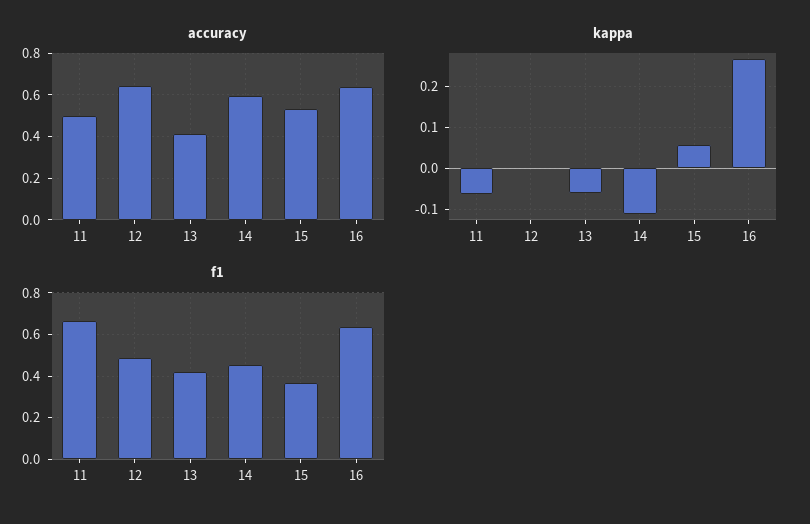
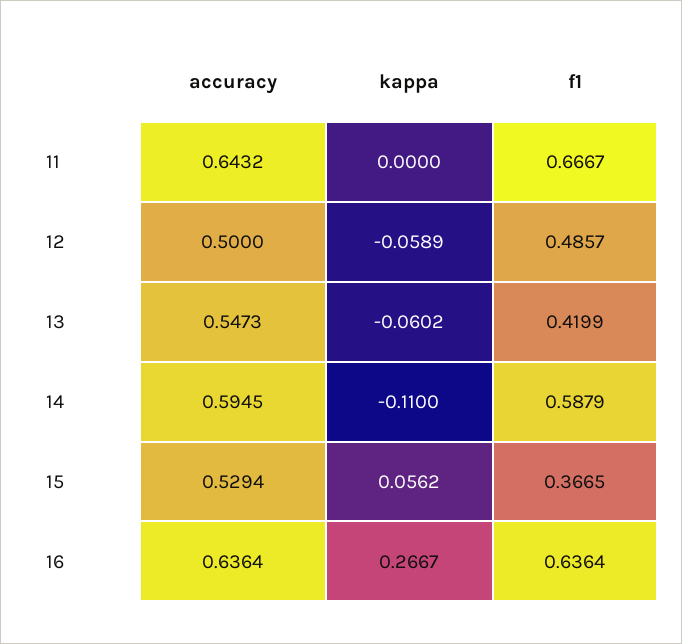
  {
    "accuracy": {
-     "11": 0.5,
+     "11": 0.6432,
-     "12": 0.65,
+     "12": 0.5,
-     "13": 0.4,
+     "13": 0.5473,
      "14": 0.5945,
      "15": 0.5294,
      "16": 0.6364
    },
    "kappa": {
-     "11": -0.06,
+     "11": 0,
-     "12": 0,
+     "12": -0.0589,
      "13": -0.0602,
      "14": -0.11,
      "15": 0.0562,
      "16": 0.2667
    },
    "f1": {
      "11": 0.6667,
      "12": 0.4857,
      "13": 0.4199,
-     "14": 0.45,
+     "14": 0.5879,
      "15": 0.3665,
      "16": 0.6364
    }
  }

